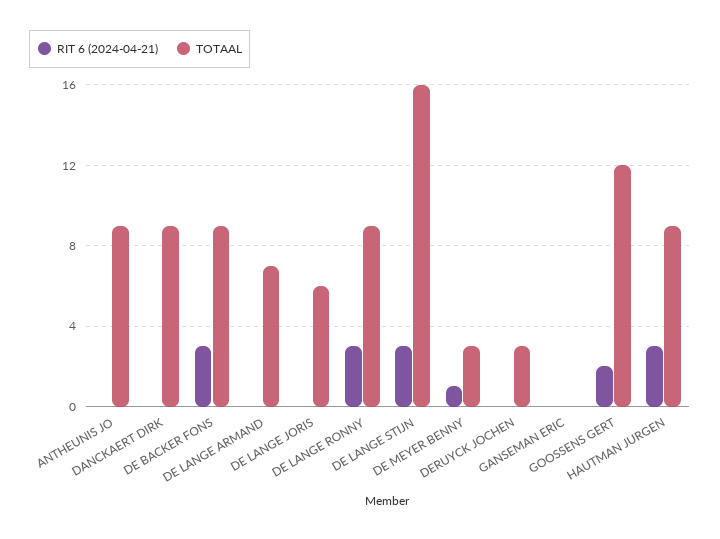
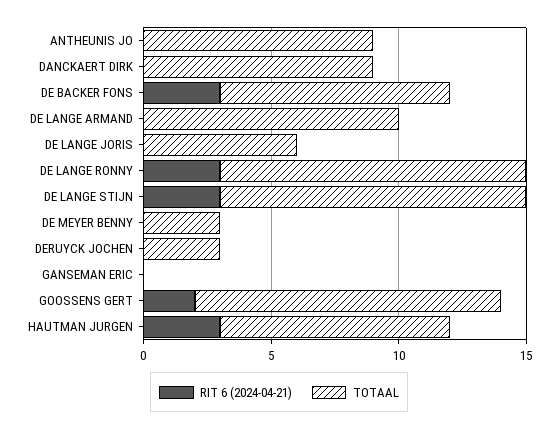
  {
    "RIT 6 (2024-04-21)": {
      "ANTHEUNIS JO": 0,
      "DANCKAERT DIRK": 0,
      "DE BACKER FONS": 3,
      "DE LANGE ARMAND": 0,
      "DE LANGE JORIS": 0,
      "DE LANGE RONNY": 3,
      "DE LANGE STIJN": 3,
-     "DE MEYER BENNY": 1,
+     "DE MEYER BENNY": 0,
      "DERUYCK JOCHEN": 0,
      "GANSEMAN ERIC": 0,
      "GOOSSENS GERT": 2,
      "HAUTMAN JURGEN": 3
    },
    "TOTAAL": {
      "ANTHEUNIS JO": 9,
      "DANCKAERT DIRK": 9,
      "DE BACKER FONS": 9,
-     "DE LANGE ARMAND": 7,
+     "DE LANGE ARMAND": 10,
      "DE LANGE JORIS": 6,
-     "DE LANGE RONNY": 9,
+     "DE LANGE RONNY": 12,
-     "DE LANGE STIJN": 16,
+     "DE LANGE STIJN": 12,
      "DE MEYER BENNY": 3,
      "DERUYCK JOCHEN": 3,
      "GANSEMAN ERIC": 0,
      "GOOSSENS GERT": 12,
      "HAUTMAN JURGEN": 9
    }
  }

